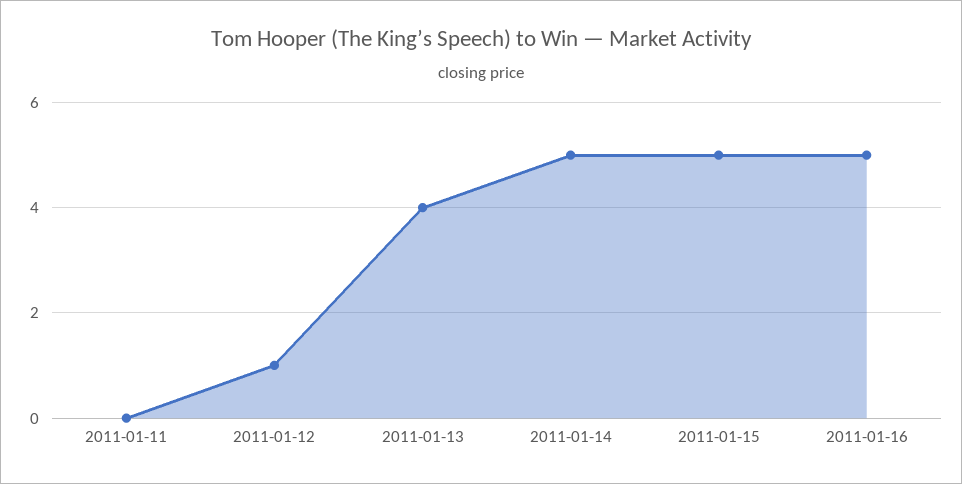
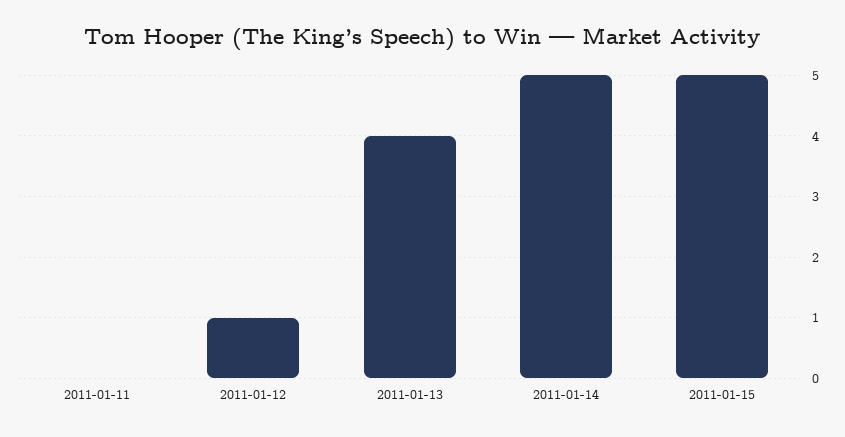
  {
    "2011-01-11": 0,
    "2011-01-12": 1,
    "2011-01-13": 4,
    "2011-01-14": 5,
-   "2011-01-15": 5,
+   "2011-01-15": 5
-   "2011-01-16": 5
  }

